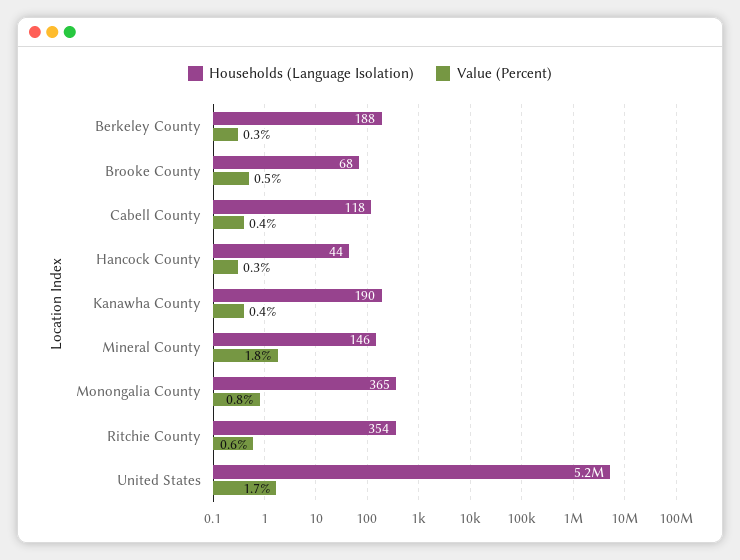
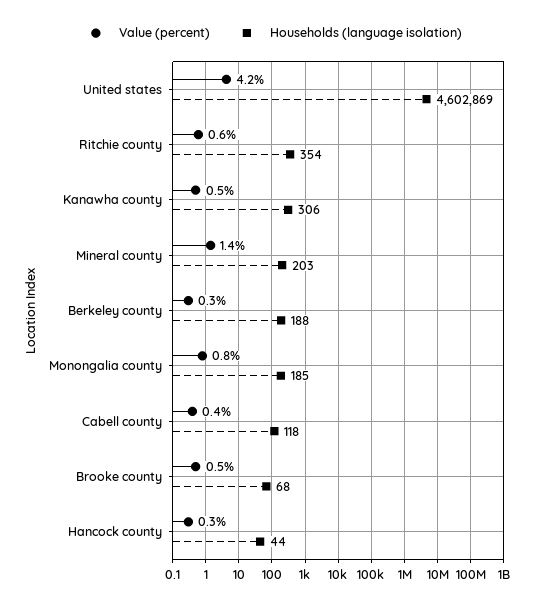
  {
    "Households (Language Isolation)": {
      "Berkeley County": 188,
      "Brooke County": 68,
      "Cabell County": 118,
      "Hancock County": 44,
-     "Kanawha County": 190,
+     "Kanawha County": 306,
-     "Mineral County": 146,
+     "Mineral County": 203,
-     "Monongalia County": 365,
+     "Monongalia County": 185,
      "Ritchie County": 354,
-     "United States": 5200000
+     "United States": 4602869
    },
    "Value (Percent)": {
      "Berkeley County": 0.3,
      "Brooke County": 0.5,
      "Cabell County": 0.4,
      "Hancock County": 0.3,
-     "Kanawha County": 0.4,
+     "Kanawha County": 0.5,
-     "Mineral County": 1.8,
+     "Mineral County": 1.4,
      "Monongalia County": 0.8,
      "Ritchie County": 0.6,
-     "United States": 1.7
+     "United States": 4.2
    }
  }

